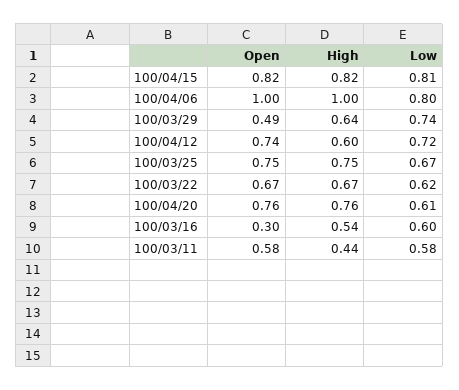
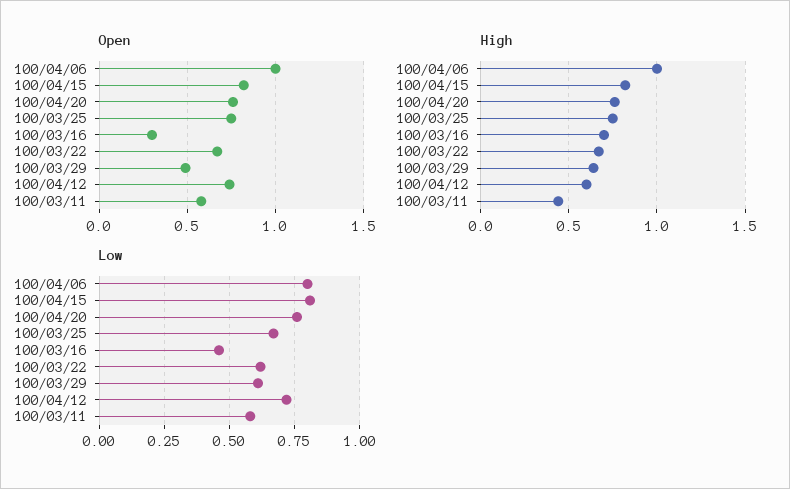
  {
    "Open": {
      "100/04/15": 0.82,
      "100/04/06": 1,
      "100/03/29": 0.49,
      "100/04/12": 0.74,
      "100/03/25": 0.75,
      "100/03/22": 0.67,
      "100/04/20": 0.76,
      "100/03/16": 0.3,
      "100/03/11": 0.58
    },
    "High": {
      "100/04/15": 0.82,
      "100/04/06": 1,
      "100/03/29": 0.64,
      "100/04/12": 0.6,
      "100/03/25": 0.75,
      "100/03/22": 0.67,
      "100/04/20": 0.76,
-     "100/03/16": 0.54,
+     "100/03/16": 0.7,
      "100/03/11": 0.44
    },
    "Low": {
      "100/04/15": 0.81,
      "100/04/06": 0.8,
-     "100/03/29": 0.74,
+     "100/03/29": 0.6,
      "100/04/12": 0.72,
      "100/03/25": 0.67,
      "100/03/22": 0.62,
-     "100/04/20": 0.61,
+     "100/04/20": 0.75,
-     "100/03/16": 0.6,
+     "100/03/16": 0.45,
      "100/03/11": 0.58
    }
  }

